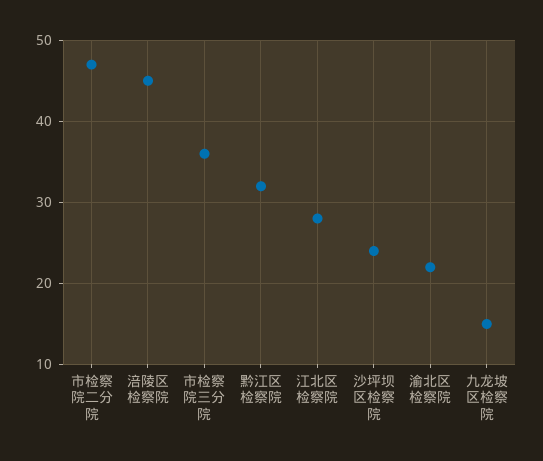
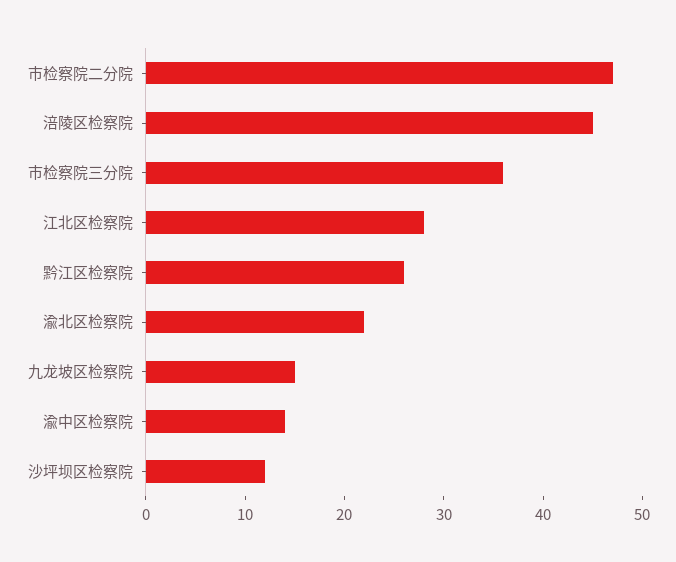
  {
    "市检察院二分院": 47,
    "涪陵区检察院": 45,
    "市检察院三分院": 36,
-   "黔江区检察院": 32,
+   "黔江区检察院": 26,
    "江北区检察院": 28,
-   "沙坪坝区检察院": 24,
+   "沙坪坝区检察院": 12,
    "渝北区检察院": 22,
-   "九龙坡区检察院": 15
+   "九龙坡区检察院": 15,
+   "渝中区检察院": 14
  }

